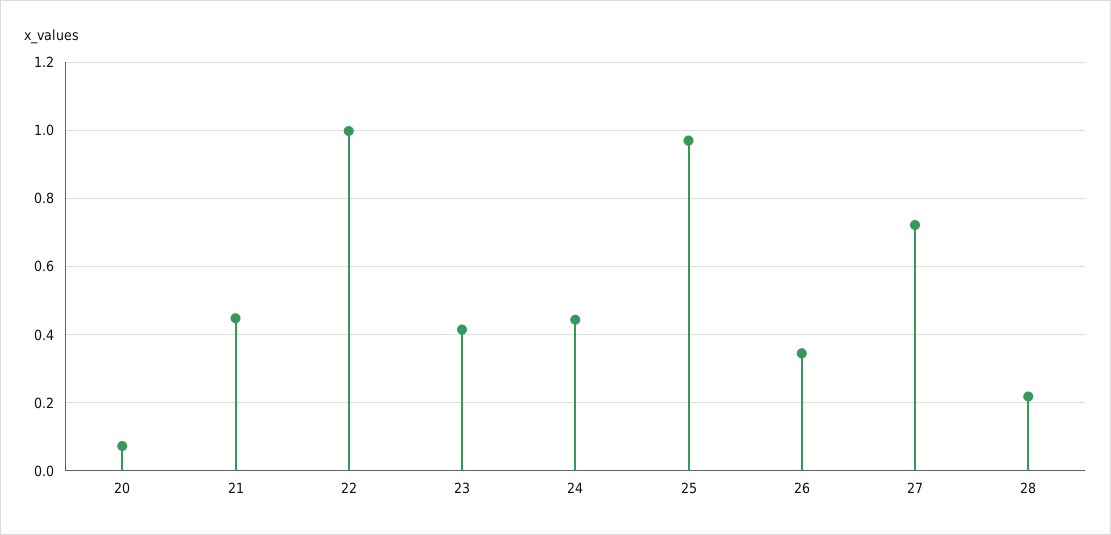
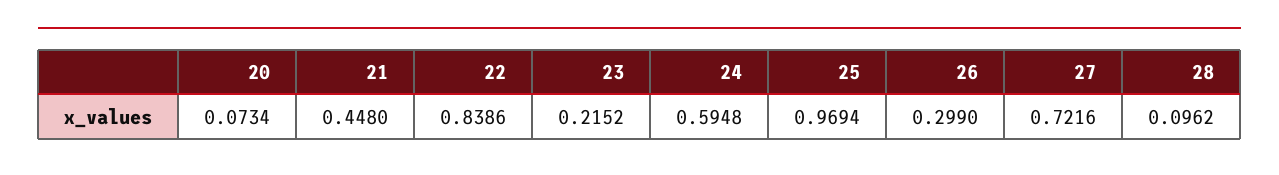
  {
    "20": 0.0734,
    "21": 0.448,
-   "22": 1,
+   "22": 0.8386,
-   "23": 0.42,
+   "23": 0.2152,
-   "24": 0.44,
+   "24": 0.5948,
    "25": 0.9694,
-   "26": 0.34,
+   "26": 0.299,
    "27": 0.7216,
-   "28": 0.22
+   "28": 0.0962
  }

